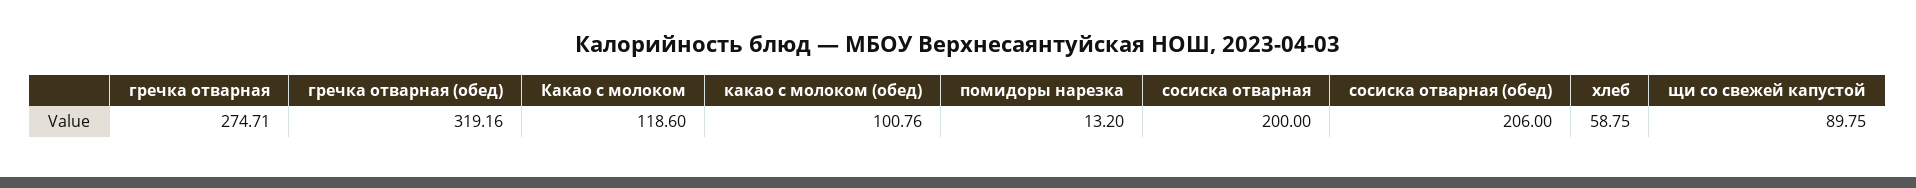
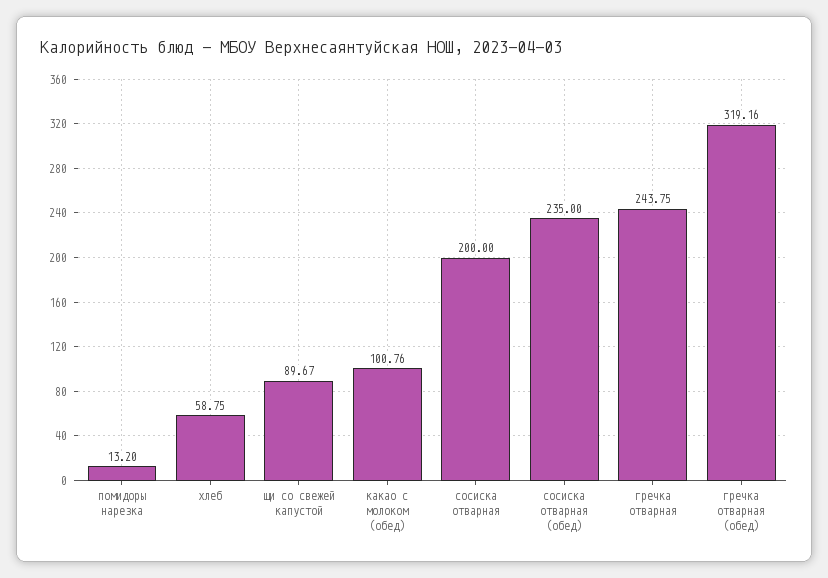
  {
-   "гречка отварная": 274.71,
+   "гречка отварная": 243.75,
    "гречка отварная (обед)": 319.16,
-   "Какао с молоком": 118.6,
    "какао с молоком (обед)": 100.76,
    "помидоры нарезка": 13.2,
    "сосиска отварная": 200,
-   "сосиска отварная (обед)": 206,
+   "сосиска отварная (обед)": 235,
    "хлеб": 58.75,
-   "щи со свежей капустой": 89.75
+   "щи со свежей капустой": 89.67
  }

